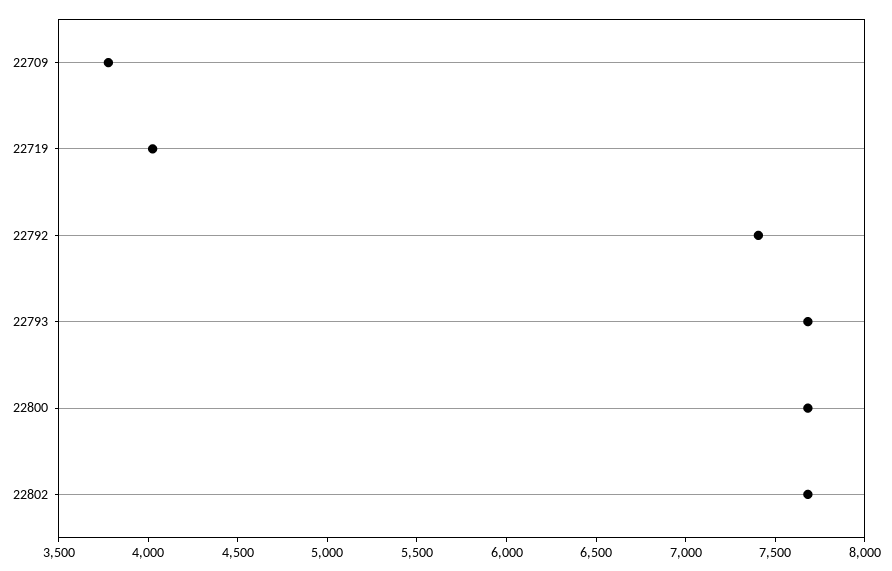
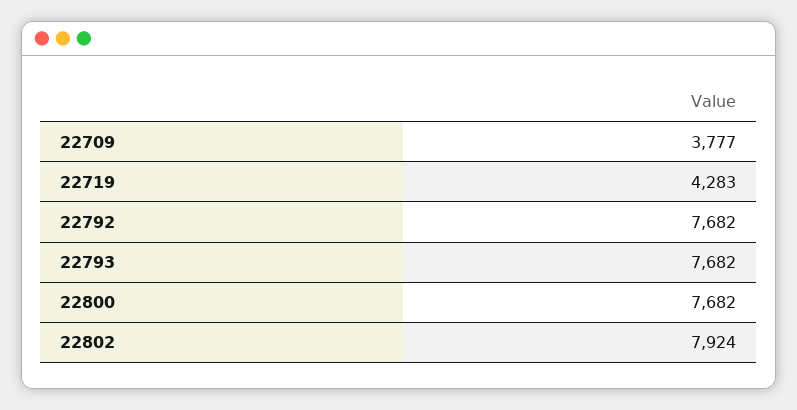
  {
    "22709": 3777,
-   "22719": 4000,
+   "22719": 4283,
-   "22792": 7400,
+   "22792": 7682,
    "22793": 7682,
    "22800": 7682,
-   "22802": 7700
+   "22802": 7924
  }

